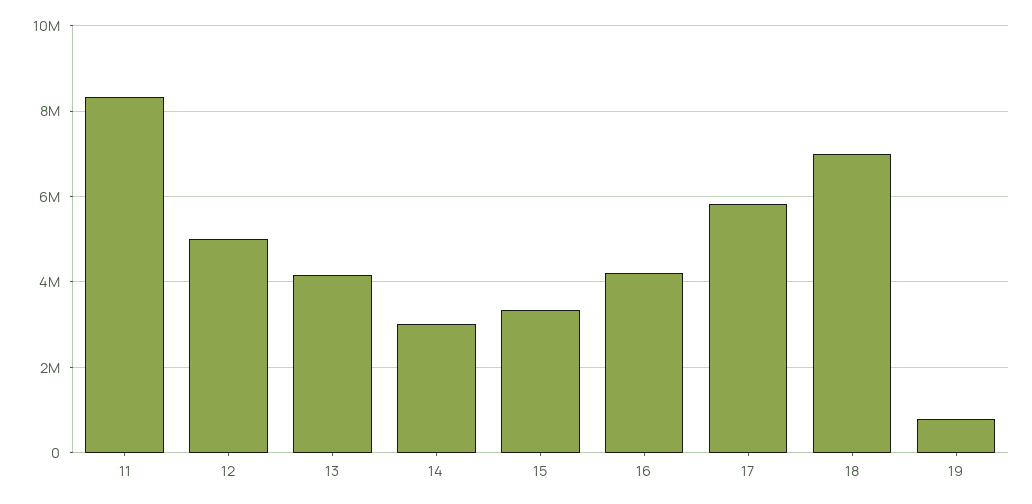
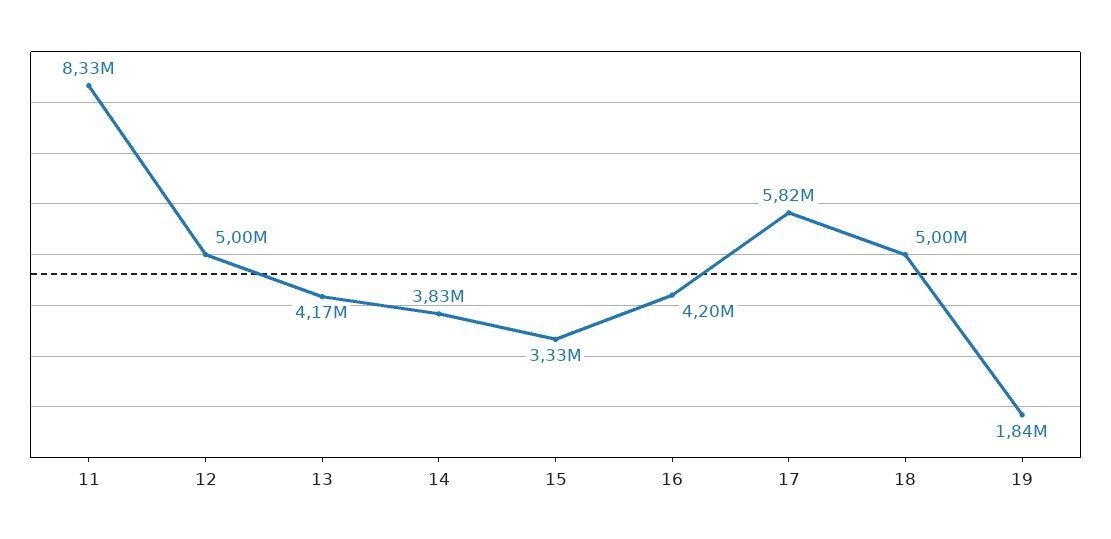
  {
    "11": 8330000,
    "12": 5000000,
    "13": 4170000,
-   "14": 3000000,
+   "14": 3830000,
    "15": 3330000,
    "16": 4200000,
    "17": 5820000,
-   "18": 7000000,
+   "18": 5000000,
-   "19": 800000
+   "19": 1840000
  }

